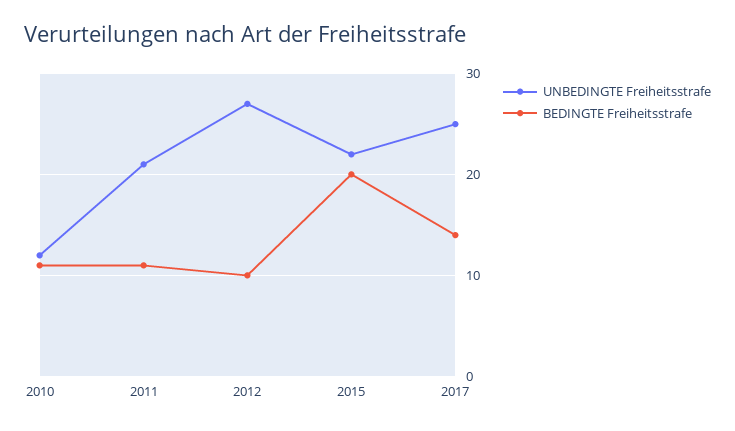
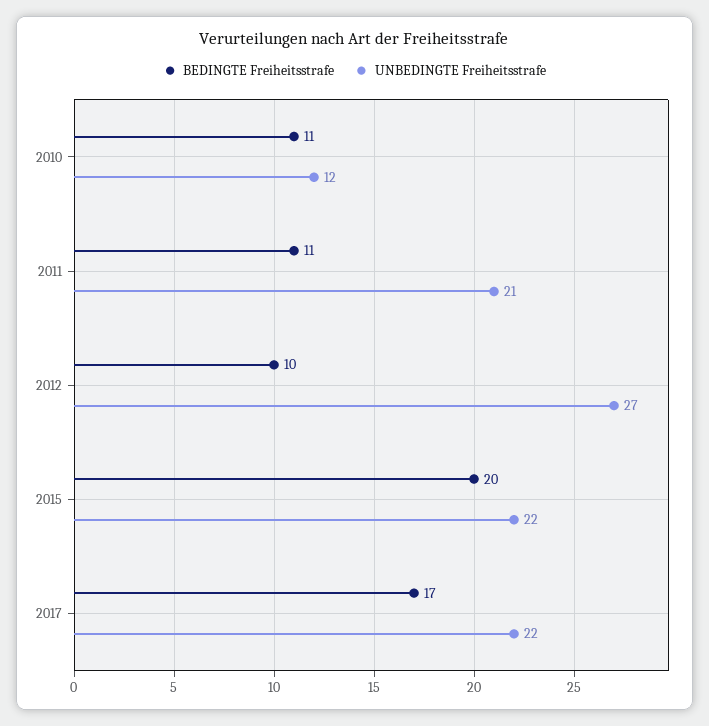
  {
    "UNBEDINGTE Freiheitsstrafe": {
      "2010": 12,
      "2011": 21,
      "2012": 27,
      "2015": 22,
-     "2017": 25
+     "2017": 22
    },
    "BEDINGTE Freiheitsstrafe": {
      "2010": 11,
      "2011": 11,
      "2012": 10,
      "2015": 20,
-     "2017": 14
+     "2017": 17
    }
  }

